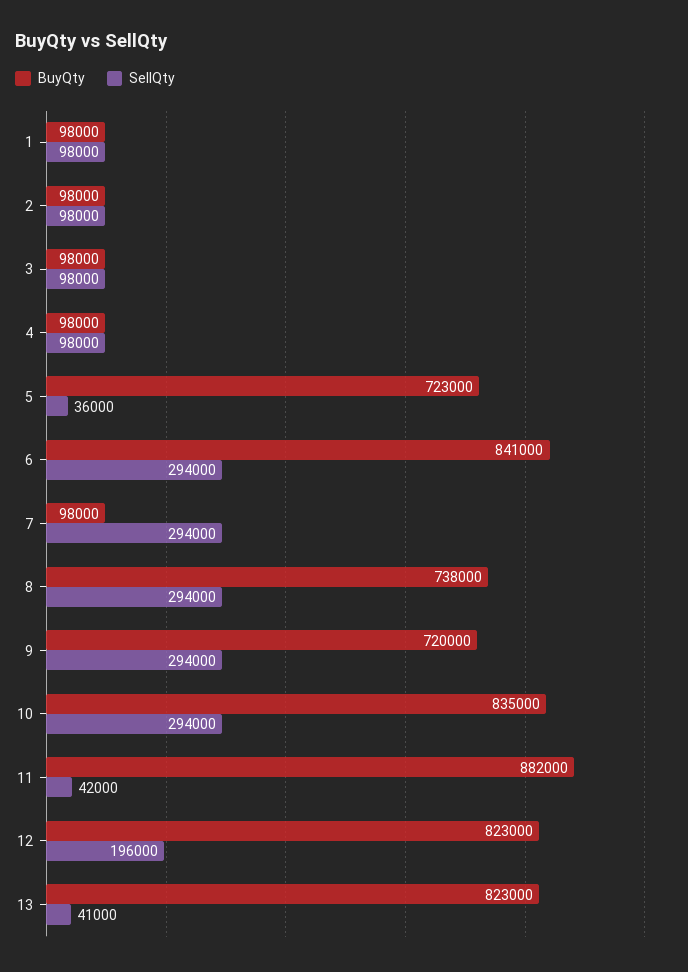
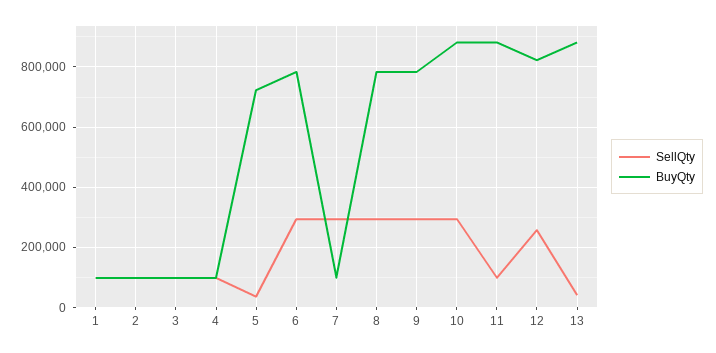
  {
    "BuyQty": {
      "1": 98000,
      "2": 98000,
      "3": 98000,
      "4": 98000,
      "5": 723000,
-     "6": 841000,
+     "6": 780000,
      "7": 98000,
-     "8": 738000,
+     "8": 780000,
-     "9": 720000,
+     "9": 780000,
-     "10": 835000,
+     "10": 880000,
      "11": 882000,
      "12": 823000,
-     "13": 823000
+     "13": 880000
    },
    "SellQty": {
      "1": 98000,
      "2": 98000,
      "3": 98000,
      "4": 98000,
      "5": 36000,
      "6": 294000,
      "7": 294000,
      "8": 294000,
      "9": 294000,
      "10": 294000,
-     "11": 42000,
+     "11": 100000,
-     "12": 196000,
+     "12": 260000,
      "13": 41000
    }
  }

